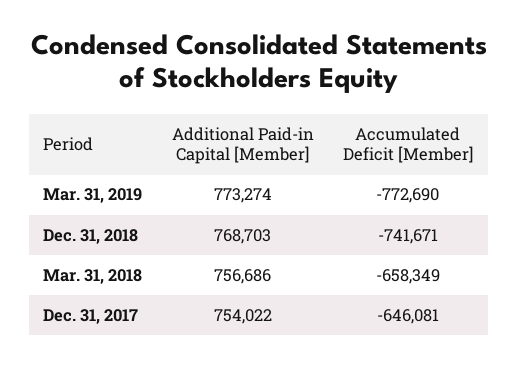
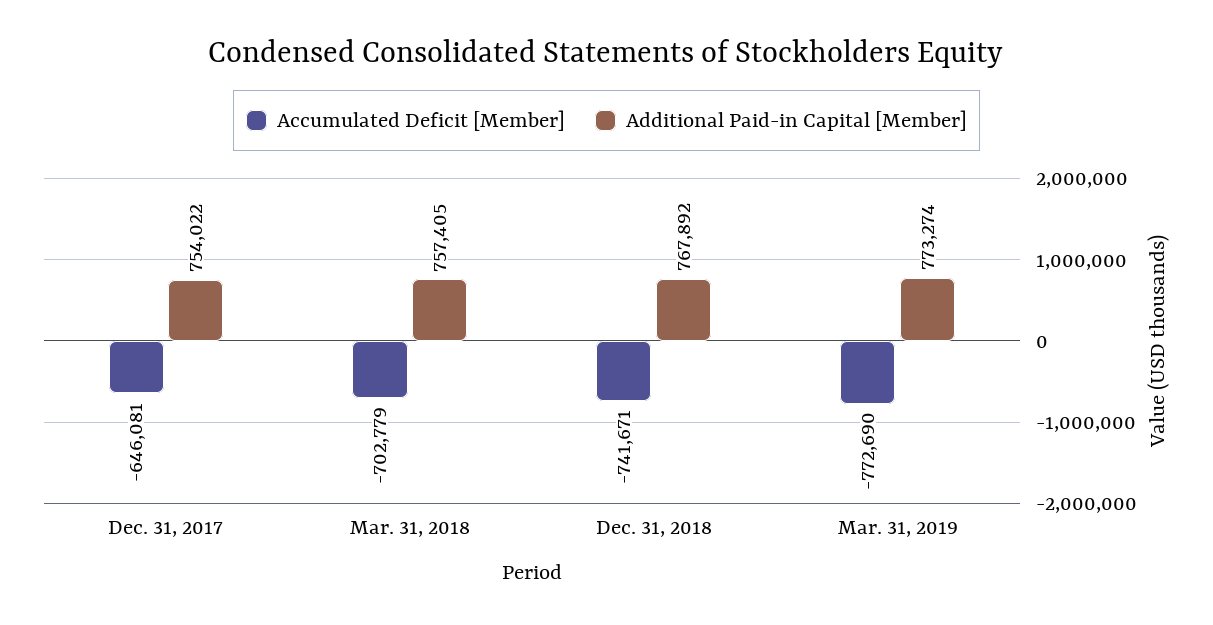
  {
    "Additional Paid-in Capital [Member]": {
      "Mar. 31, 2019": 773274,
-     "Dec. 31, 2018": 768703,
+     "Dec. 31, 2018": 767892,
-     "Mar. 31, 2018": 756686,
+     "Mar. 31, 2018": 757405,
      "Dec. 31, 2017": 754022
    },
    "Accumulated Deficit [Member]": {
      "Mar. 31, 2019": -772690,
      "Dec. 31, 2018": -741671,
-     "Mar. 31, 2018": -658349,
+     "Mar. 31, 2018": -702779,
      "Dec. 31, 2017": -646081
    }
  }

